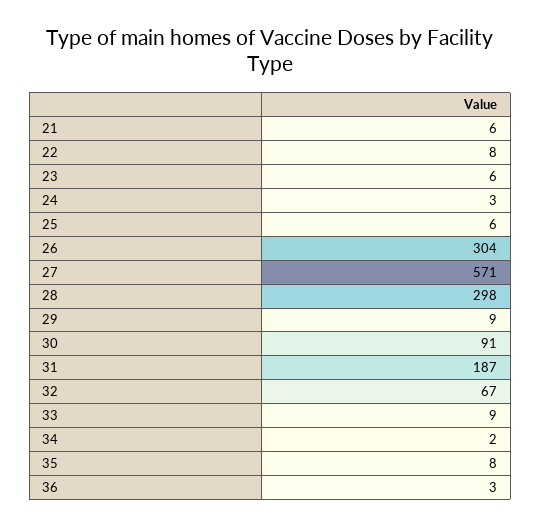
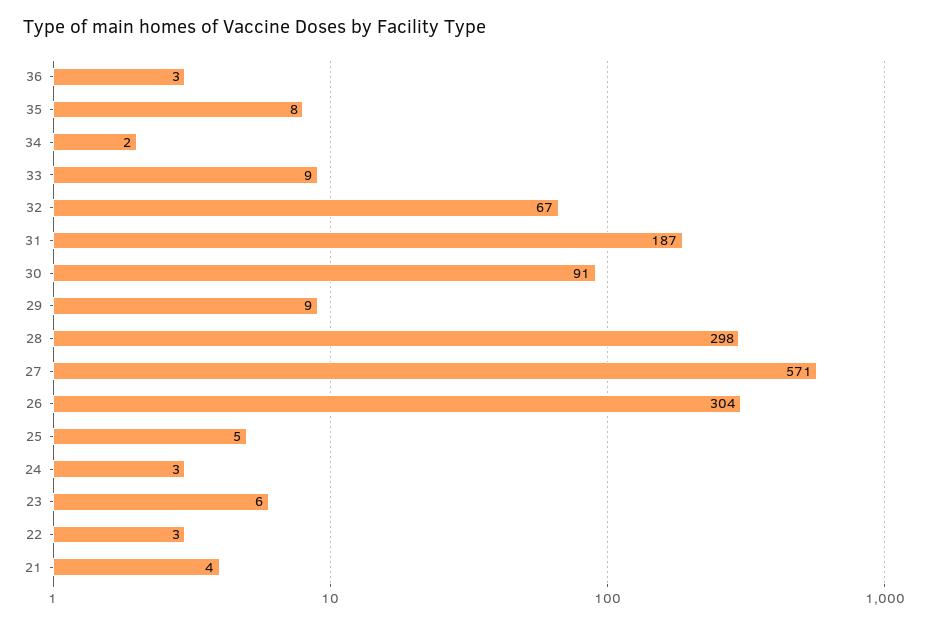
  {
-   "21": 6,
+   "21": 4,
-   "22": 8,
+   "22": 3,
    "23": 6,
    "24": 3,
-   "25": 6,
+   "25": 5,
    "26": 304,
    "27": 571,
    "28": 298,
    "29": 9,
    "30": 91,
    "31": 187,
    "32": 67,
    "33": 9,
    "34": 2,
    "35": 8,
    "36": 3
  }

